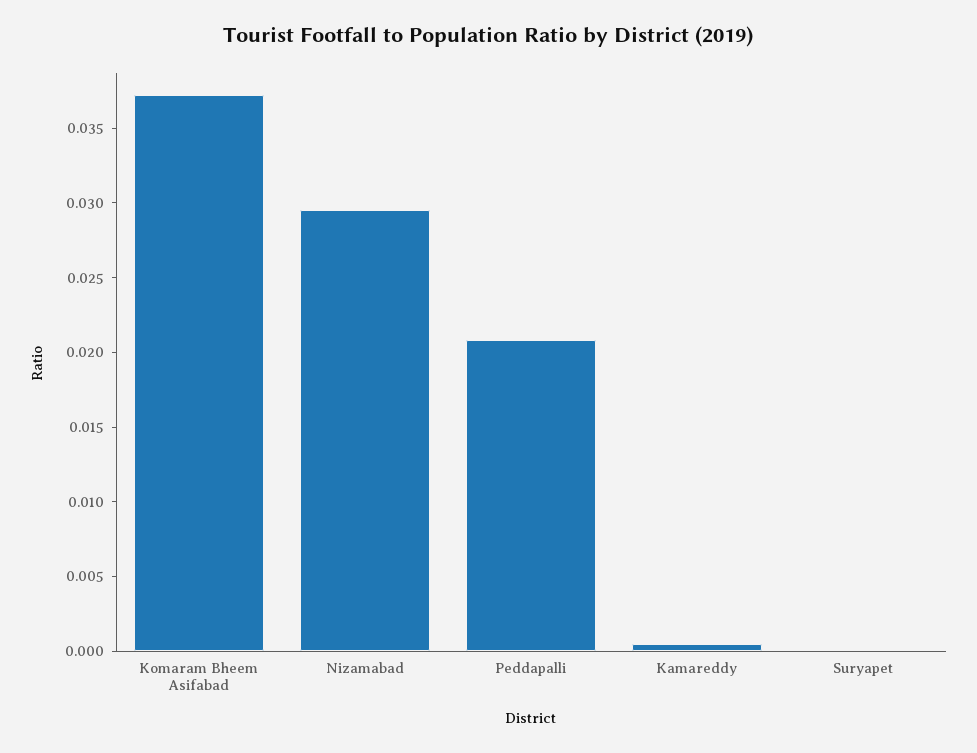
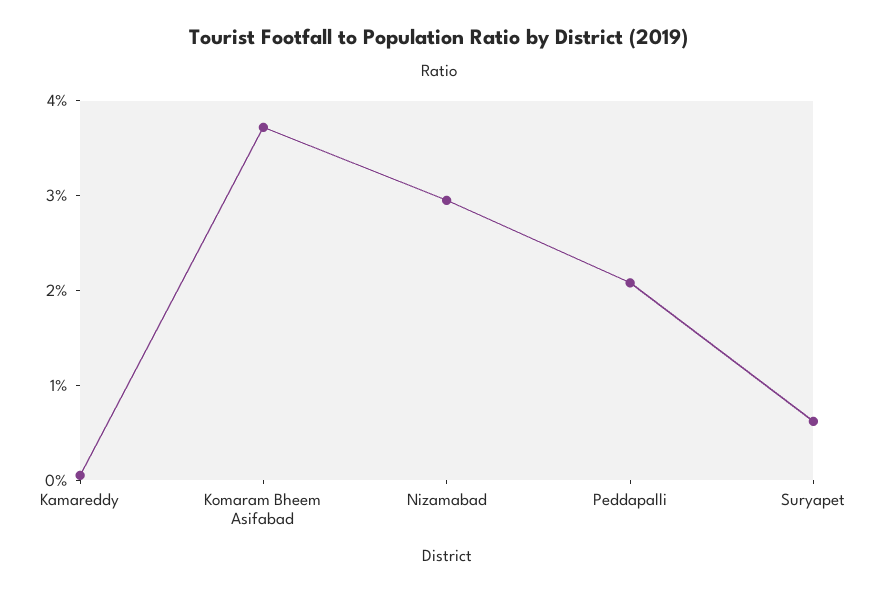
  {
    "Komaram Bheem Asifabad": 0.037,
    "Nizamabad": 0.03,
    "Peddapalli": 0.021,
    "Kamareddy": 0.001,
-   "Suryapet": 0
+   "Suryapet": 0.006
  }

